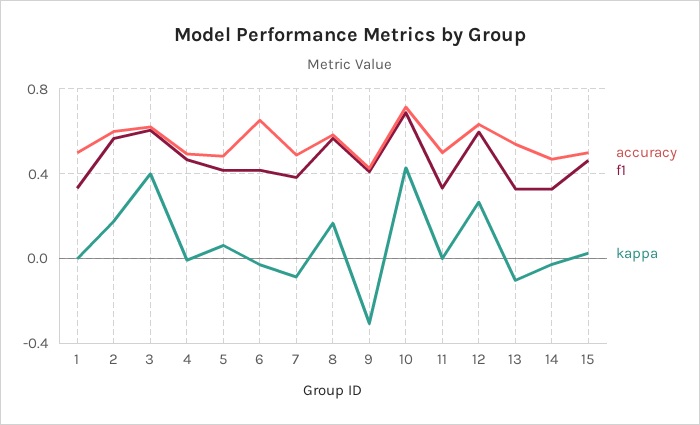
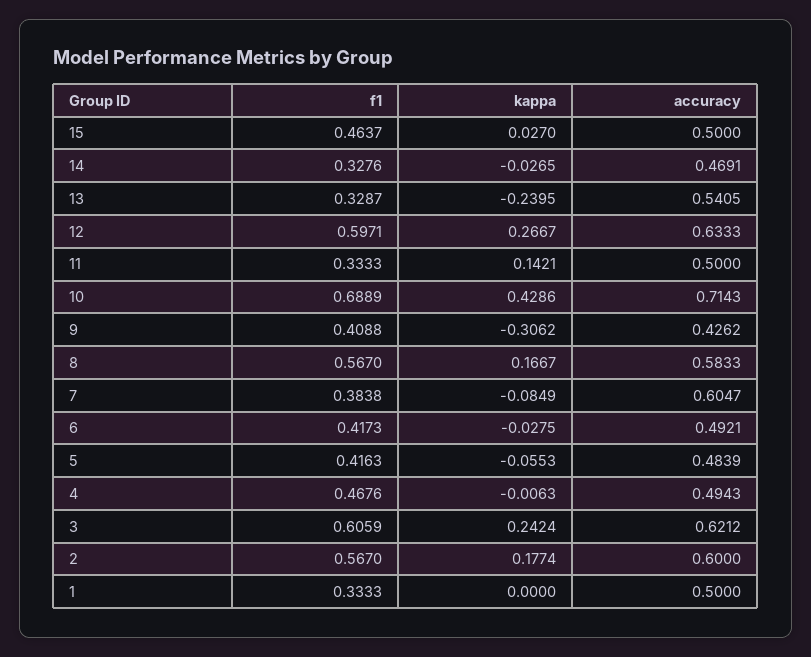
  {
    "accuracy": {
      "1": 0.5,
      "2": 0.6,
      "3": 0.6212,
      "4": 0.4943,
      "5": 0.4839,
-     "6": 0.65,
+     "6": 0.4921,
-     "7": 0.5,
+     "7": 0.6047,
      "8": 0.5833,
      "9": 0.4262,
      "10": 0.7143,
      "11": 0.5,
      "12": 0.6333,
      "13": 0.5405,
      "14": 0.4691,
      "15": 0.5
    },
    "f1": {
      "1": 0.3333,
      "2": 0.567,
      "3": 0.6059,
      "4": 0.4676,
      "5": 0.4163,
      "6": 0.4173,
      "7": 0.3838,
      "8": 0.567,
      "9": 0.4088,
      "10": 0.6889,
      "11": 0.3333,
      "12": 0.5971,
      "13": 0.3287,
      "14": 0.3276,
      "15": 0.4637
    },
    "kappa": {
      "1": 0,
      "2": 0.1774,
-     "3": 0.4,
+     "3": 0.2424,
      "4": -0.0063,
-     "5": 0.05,
+     "5": -0.0553,
      "6": -0.0275,
      "7": -0.0849,
      "8": 0.1667,
      "9": -0.3062,
      "10": 0.4286,
-     "11": 0,
+     "11": 0.1421,
      "12": 0.2667,
-     "13": -0.1,
+     "13": -0.2395,
      "14": -0.0265,
      "15": 0.027
    }
  }

